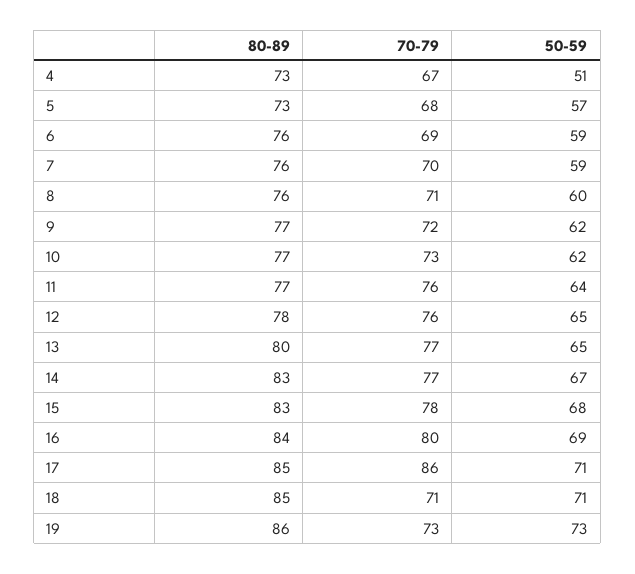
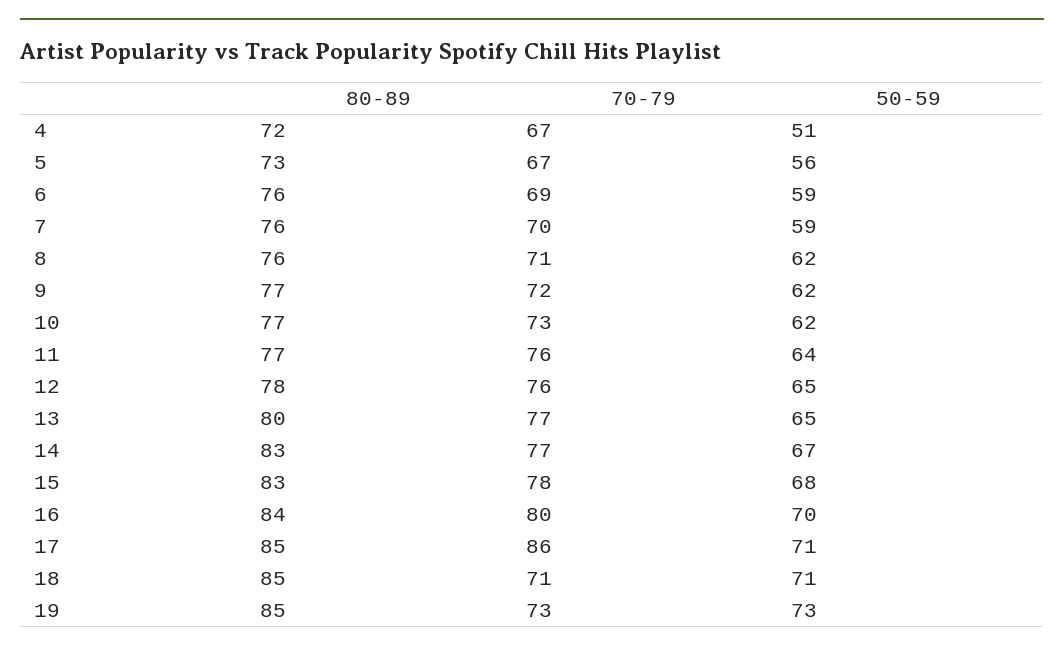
  {
    "80-89": {
-     "4": 73,
+     "4": 72,
      "5": 73,
      "6": 76,
      "7": 76,
      "8": 76,
      "9": 77,
      "10": 77,
      "11": 77,
      "12": 78,
      "13": 80,
      "14": 83,
      "15": 83,
      "16": 84,
      "17": 85,
      "18": 85,
-     "19": 86
+     "19": 85
    },
    "70-79": {
      "4": 67,
-     "5": 68,
+     "5": 67,
      "6": 69,
      "7": 70,
      "8": 71,
      "9": 72,
      "10": 73,
      "11": 76,
      "12": 76,
      "13": 77,
      "14": 77,
      "15": 78,
      "16": 80,
      "17": 86,
      "18": 71,
      "19": 73
    },
    "50-59": {
      "4": 51,
-     "5": 57,
+     "5": 56,
      "6": 59,
      "7": 59,
-     "8": 60,
+     "8": 62,
      "9": 62,
      "10": 62,
      "11": 64,
      "12": 65,
      "13": 65,
      "14": 67,
      "15": 68,
-     "16": 69,
+     "16": 70,
      "17": 71,
      "18": 71,
      "19": 73
    }
  }

